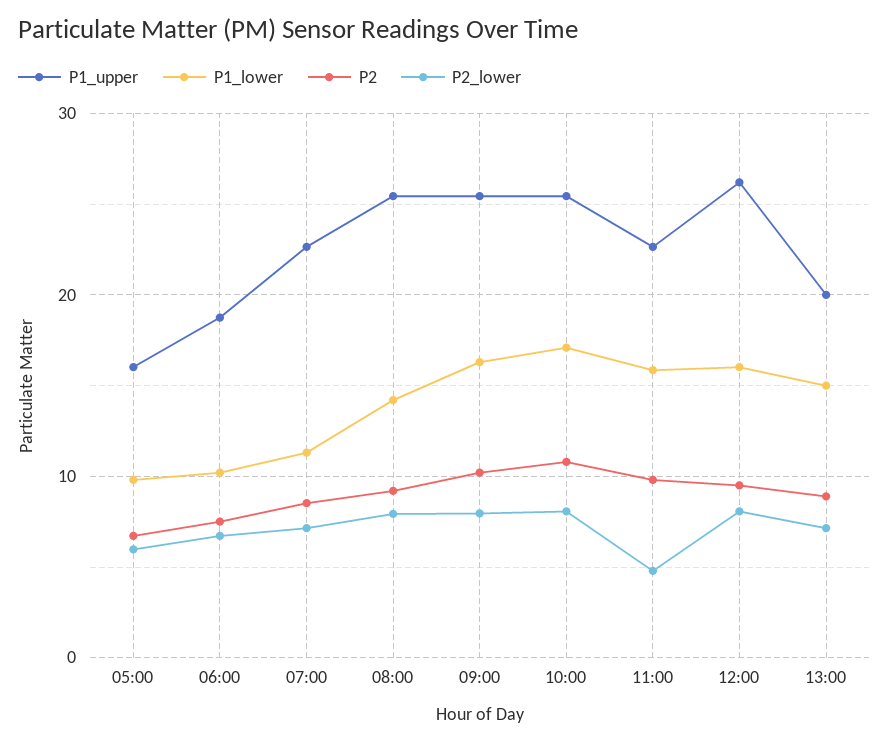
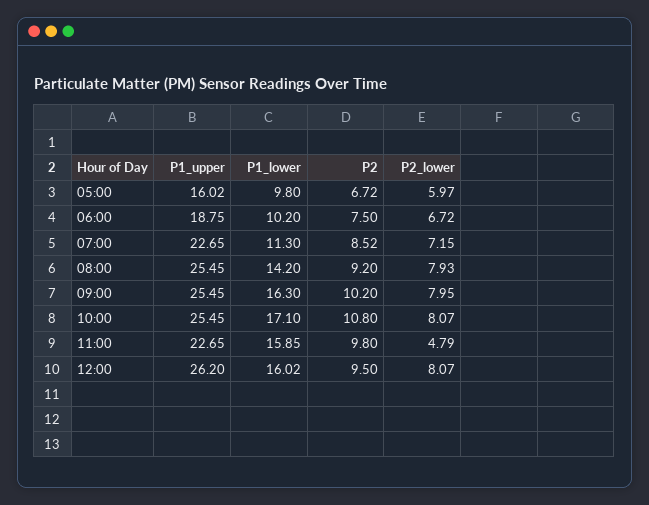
  {
    "P1_upper": {
      "05:00": 16.02,
      "06:00": 18.75,
      "07:00": 22.65,
      "08:00": 25.45,
      "09:00": 25.45,
      "10:00": 25.45,
      "11:00": 22.65,
-     "12:00": 26.2,
+     "12:00": 26.2
-     "13:00": 20
    },
    "P1_lower": {
      "05:00": 9.8,
      "06:00": 10.2,
      "07:00": 11.3,
      "08:00": 14.2,
      "09:00": 16.3,
      "10:00": 17.1,
      "11:00": 15.85,
-     "12:00": 16.02,
+     "12:00": 16.02
-     "13:00": 15
    },
    "P2": {
      "05:00": 6.72,
      "06:00": 7.5,
      "07:00": 8.52,
      "08:00": 9.2,
      "09:00": 10.2,
      "10:00": 10.8,
      "11:00": 9.8,
-     "12:00": 9.5,
+     "12:00": 9.5
-     "13:00": 9
    },
    "P2_lower": {
      "05:00": 5.97,
      "06:00": 6.72,
      "07:00": 7.15,
      "08:00": 7.93,
      "09:00": 7.95,
      "10:00": 8.07,
      "11:00": 4.79,
-     "12:00": 8.07,
+     "12:00": 8.07
-     "13:00": 7
    }
  }

